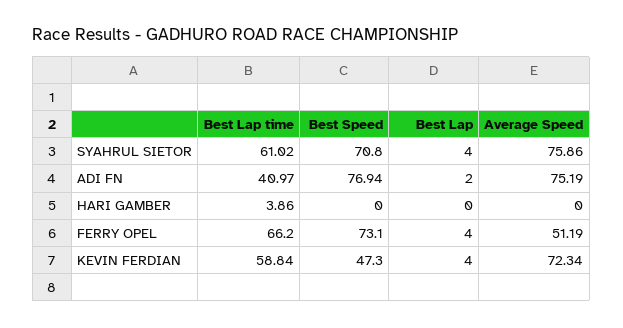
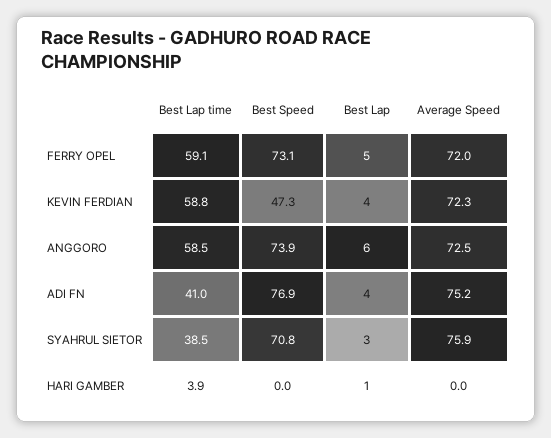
  {
    "Best Lap time": {
-     "SYAHRUL SIETOR": 61.02,
+     "SYAHRUL SIETOR": 38.5,
      "ADI FN": 40.97,
      "HARI GAMBER": 3.86,
-     "FERRY OPEL": 66.2,
+     "FERRY OPEL": 59.1,
-     "KEVIN FERDIAN": 58.84
+     "KEVIN FERDIAN": 58.84,
+     "ANGGORO": 58.5
    },
    "Best Speed": {
      "SYAHRUL SIETOR": 70.8,
      "ADI FN": 76.94,
      "HARI GAMBER": 0,
      "FERRY OPEL": 73.1,
-     "KEVIN FERDIAN": 47.3
+     "KEVIN FERDIAN": 47.3,
+     "ANGGORO": 73.9
    },
    "Best Lap": {
-     "SYAHRUL SIETOR": 4,
+     "SYAHRUL SIETOR": 3,
-     "ADI FN": 2,
+     "ADI FN": 4,
-     "HARI GAMBER": 0,
+     "HARI GAMBER": 1,
-     "FERRY OPEL": 4,
+     "FERRY OPEL": 5,
-     "KEVIN FERDIAN": 4
+     "KEVIN FERDIAN": 4,
+     "ANGGORO": 6
    },
    "Average Speed": {
      "SYAHRUL SIETOR": 75.86,
      "ADI FN": 75.19,
      "HARI GAMBER": 0,
-     "FERRY OPEL": 51.19,
+     "FERRY OPEL": 72,
-     "KEVIN FERDIAN": 72.34
+     "KEVIN FERDIAN": 72.34,
+     "ANGGORO": 72.5
    }
  }

